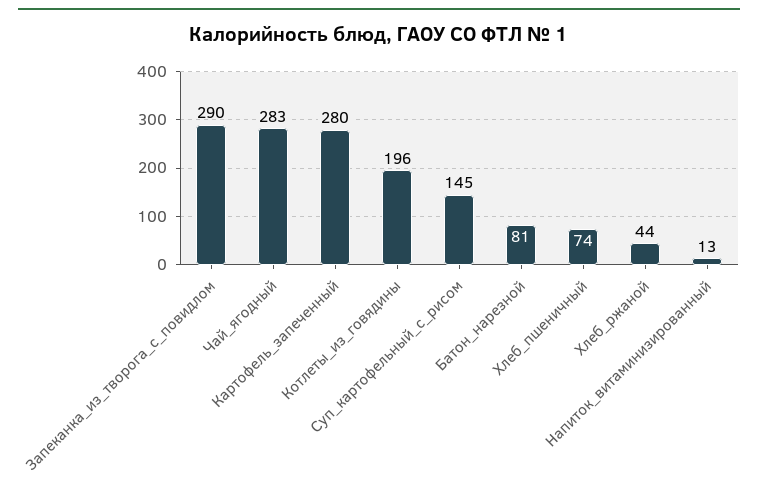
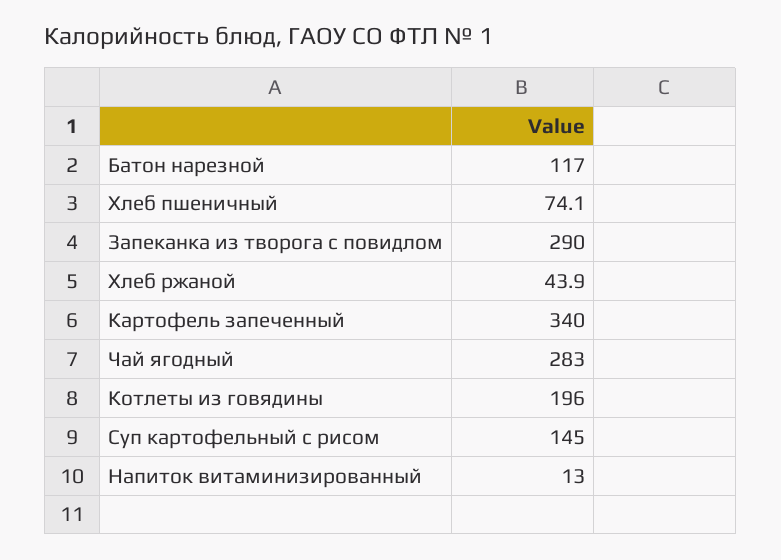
  {
    "Запеканка_из_творога_с_повидлом": 290,
    "Чай_ягодный": 283,
-   "Картофель_запеченный": 280,
+   "Картофель_запеченный": 340,
    "Котлеты_из_говядины": 196,
    "Суп_картофельный_с_рисом": 145,
-   "Батон_нарезной": 81,
+   "Батон_нарезной": 117,
    "Хлеб_пшеничный": 74.1,
    "Хлеб_ржаной": 43.9,
    "Напиток_витаминизированный": 13
  }

